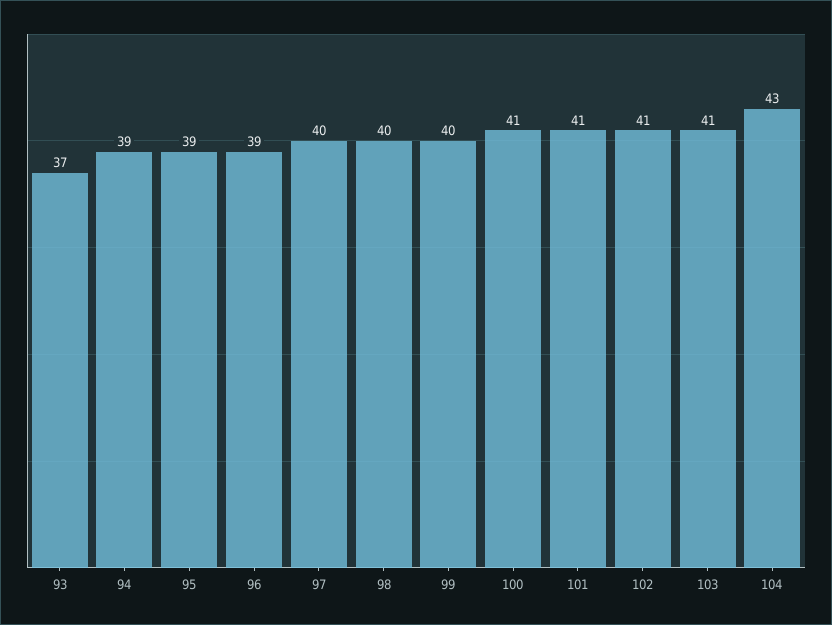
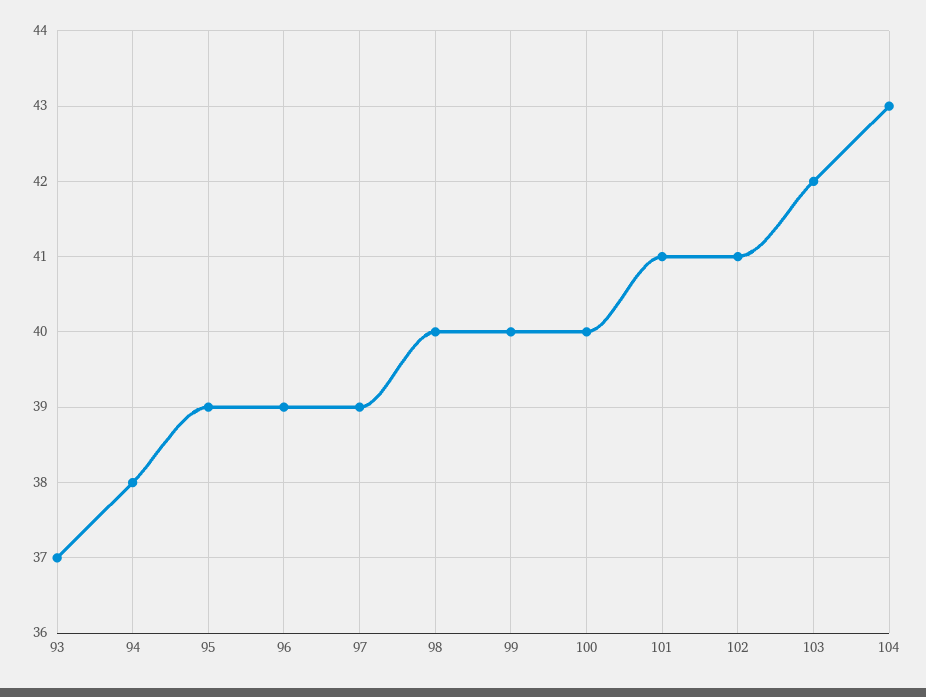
  {
    "93": 37,
-   "94": 39,
+   "94": 38,
    "95": 39,
    "96": 39,
-   "97": 40,
+   "97": 39,
    "98": 40,
    "99": 40,
-   "100": 41,
+   "100": 40,
    "101": 41,
    "102": 41,
-   "103": 41,
+   "103": 42,
    "104": 43
  }

